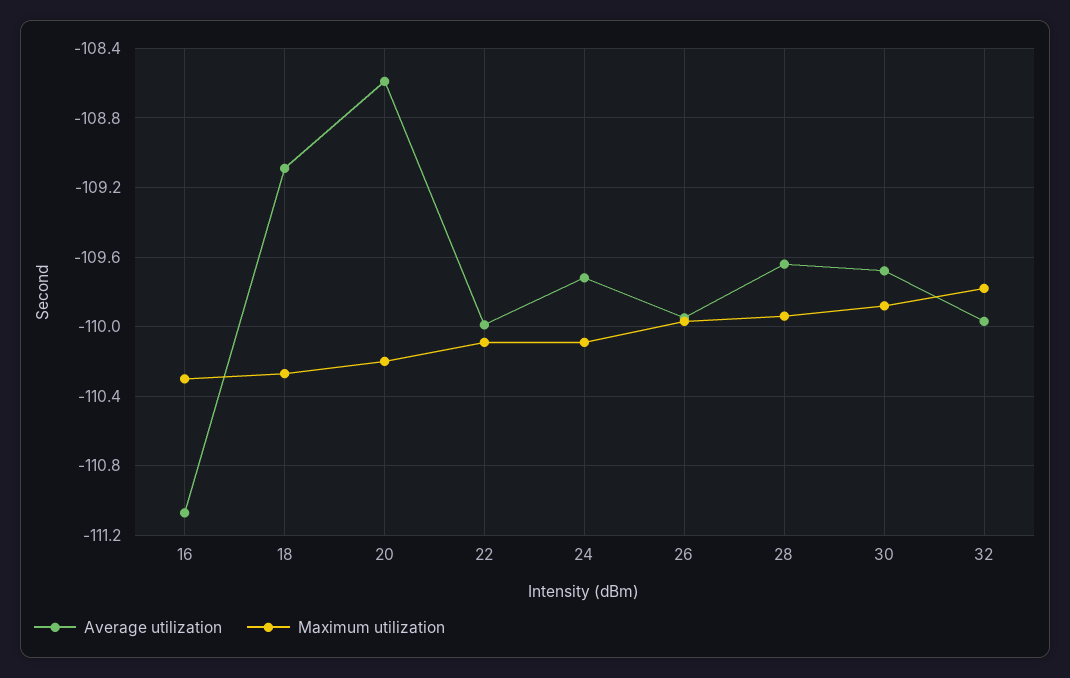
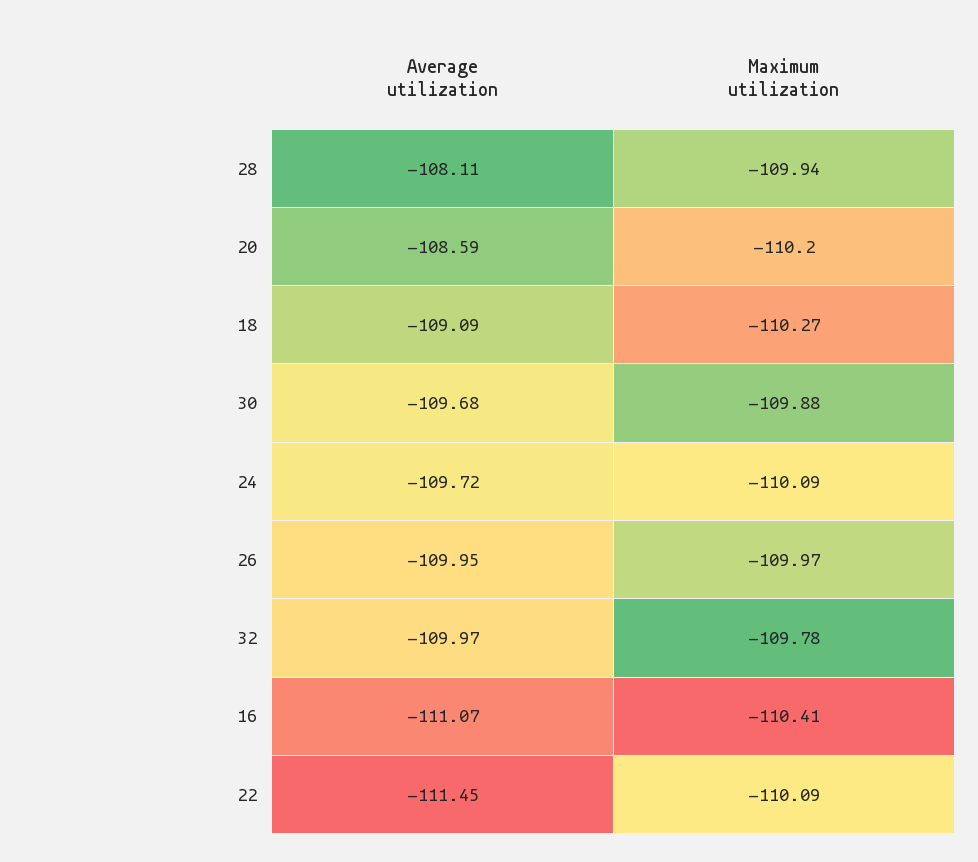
  {
    "Average utilization": {
      "16": -111.07,
      "18": -109.09,
      "20": -108.59,
-     "22": -110,
+     "22": -111.45,
      "24": -109.72,
      "26": -109.95,
-     "28": -109.65,
+     "28": -108.11,
      "30": -109.68,
      "32": -109.97
    },
    "Maximum utilization": {
-     "16": -110.3,
+     "16": -110.41,
      "18": -110.27,
      "20": -110.2,
      "22": -110.09,
      "24": -110.09,
      "26": -109.97,
      "28": -109.94,
      "30": -109.88,
      "32": -109.78
    }
  }

